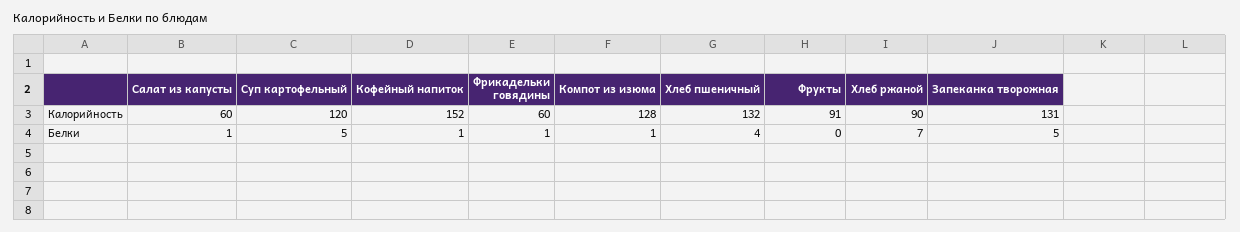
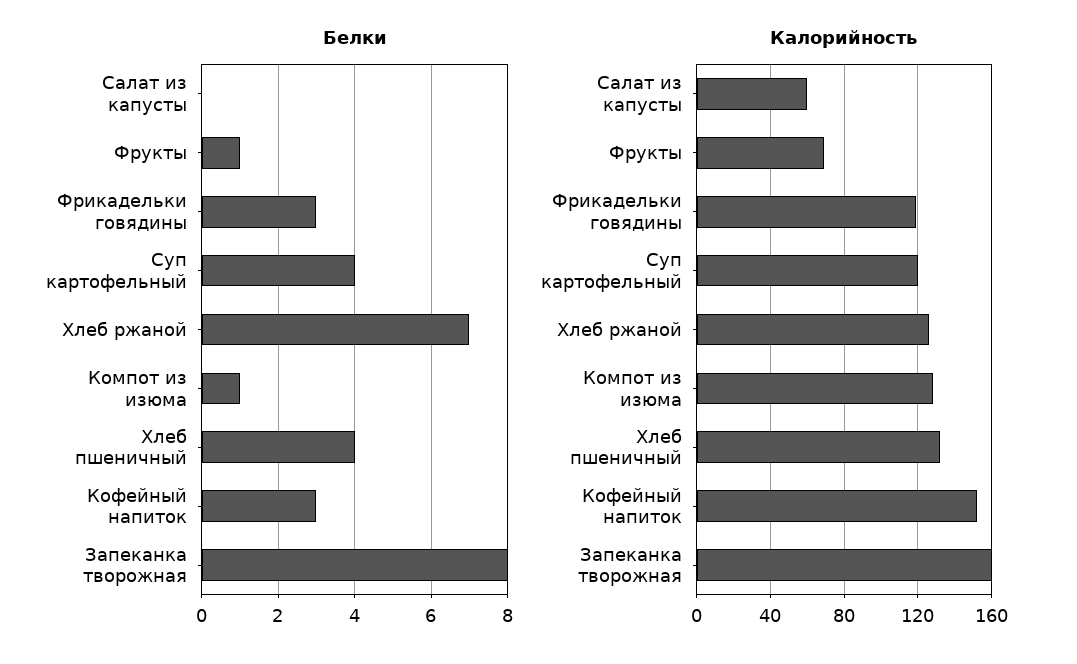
  {
    "Калорийность": {
      "Салат из капусты": 60,
      "Суп картофельный": 120,
      "Кофейный напиток": 152,
-     "Фрикадельки говядины": 60,
+     "Фрикадельки говядины": 120,
      "Компот из изюма": 128,
      "Хлеб пшеничный": 132,
-     "Фрукты": 91,
+     "Фрукты": 70,
-     "Хлеб ржаной": 90,
+     "Хлеб ржаной": 125,
-     "Запеканка творожная": 131
+     "Запеканка творожная": 160
    },
    "Белки": {
-     "Салат из капусты": 1,
+     "Салат из капусты": 0,
-     "Суп картофельный": 5,
+     "Суп картофельный": 4,
-     "Кофейный напиток": 1,
+     "Кофейный напиток": 3,
-     "Фрикадельки говядины": 1,
+     "Фрикадельки говядины": 3,
      "Компот из изюма": 1,
      "Хлеб пшеничный": 4,
-     "Фрукты": 0,
+     "Фрукты": 1,
      "Хлеб ржаной": 7,
-     "Запеканка творожная": 5
+     "Запеканка творожная": 8
    }
  }

